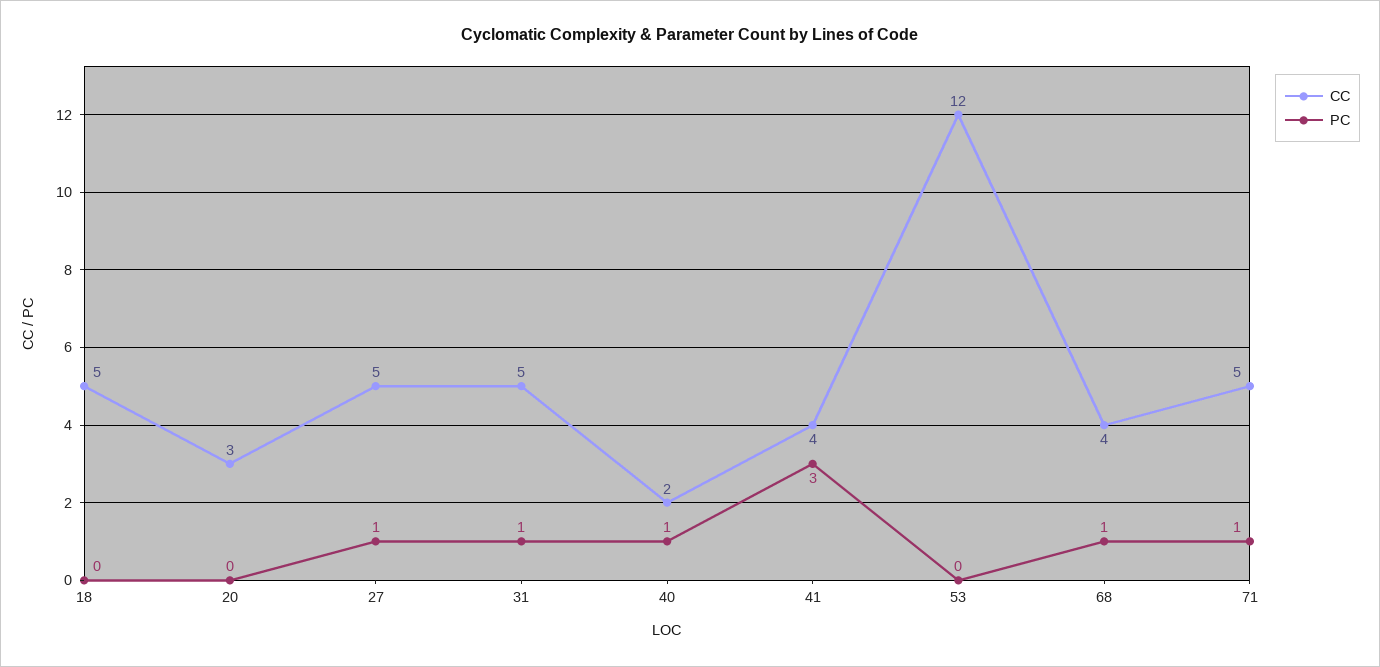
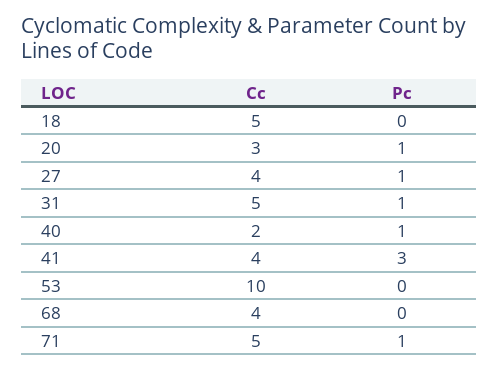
  {
    "CC": {
      "18": 5,
      "20": 3,
-     "27": 5,
+     "27": 4,
      "31": 5,
      "40": 2,
      "41": 4,
-     "53": 12,
+     "53": 10,
      "68": 4,
      "71": 5
    },
    "PC": {
      "18": 0,
-     "20": 0,
+     "20": 1,
      "27": 1,
      "31": 1,
      "40": 1,
      "41": 3,
      "53": 0,
-     "68": 1,
+     "68": 0,
      "71": 1
    }
  }

